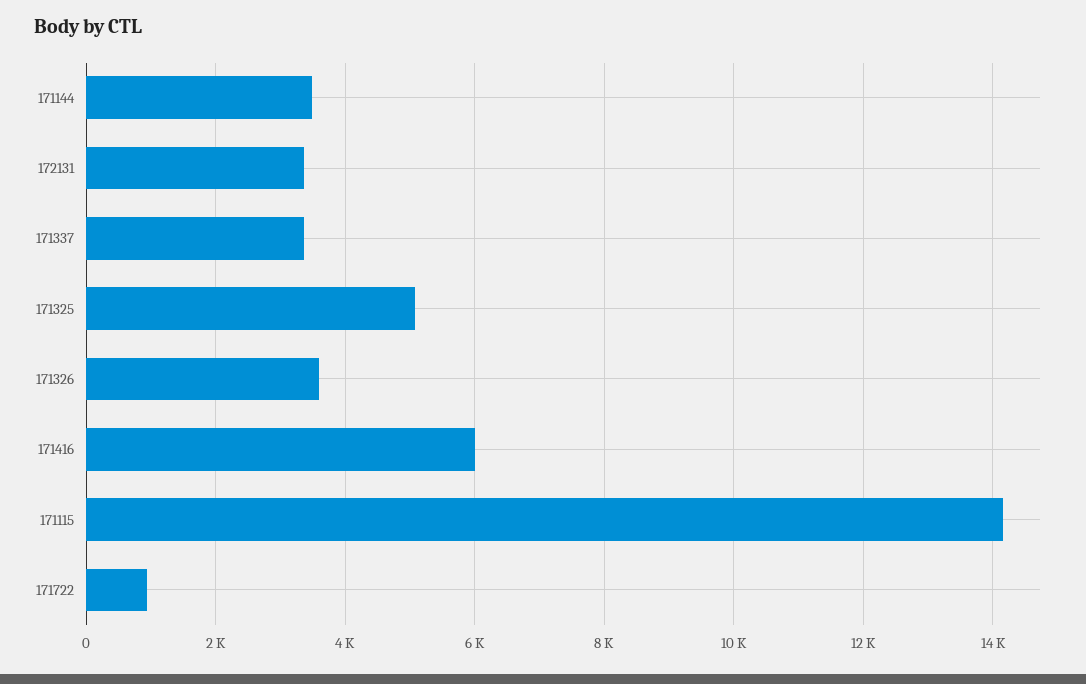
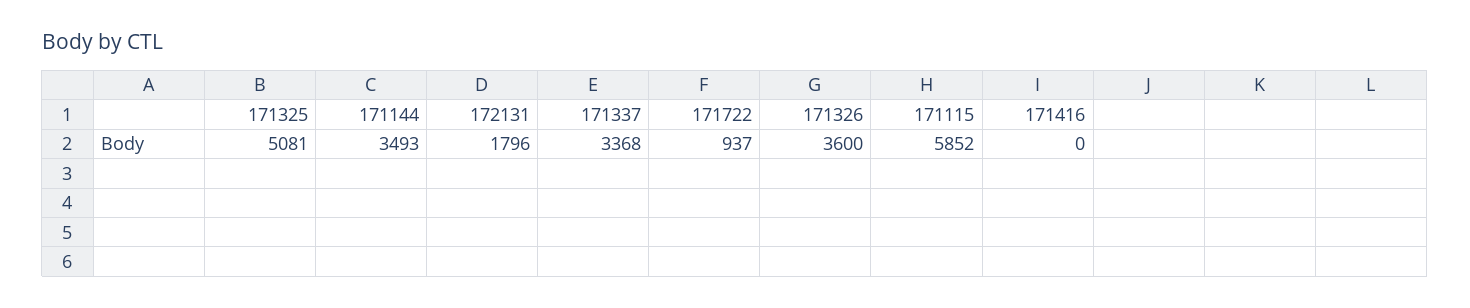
  {
    "171144": 3493,
-   "172131": 3400,
+   "172131": 1796,
    "171337": 3368,
    "171325": 5081,
    "171326": 3600,
-   "171416": 6000,
+   "171416": 0,
-   "171115": 14200,
+   "171115": 5852,
    "171722": 937
  }

